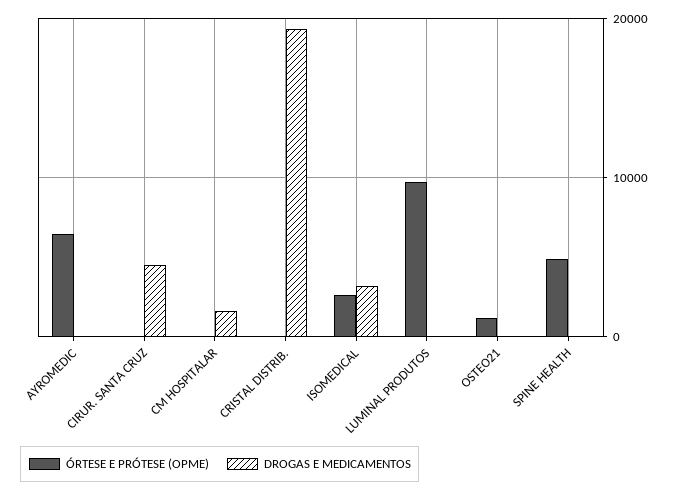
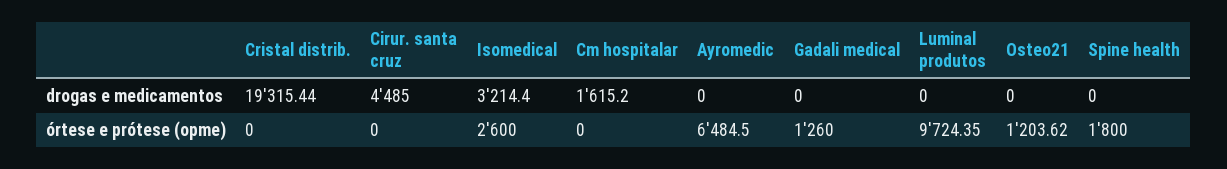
  {
    "ÓRTESE E PRÓTESE (OPME)": {
      "AYROMEDIC": 6484.5,
      "CIRUR. SANTA CRUZ": 0,
      "CM HOSPITALAR": 0,
      "CRISTAL DISTRIB.": 0,
      "ISOMEDICAL": 2600,
      "LUMINAL PRODUTOS": 9724.35,
      "OSTEO21": 1203.62,
-     "SPINE HEALTH": 5000
+     "SPINE HEALTH": 1800,
+     "Gadali medical": 1260
    },
    "DROGAS E MEDICAMENTOS": {
      "AYROMEDIC": 0,
      "CIRUR. SANTA CRUZ": 4485,
      "CM HOSPITALAR": 1615.2,
      "CRISTAL DISTRIB.": 19315.44,
      "ISOMEDICAL": 3214.4,
      "LUMINAL PRODUTOS": 0,
      "OSTEO21": 0,
-     "SPINE HEALTH": 0
+     "SPINE HEALTH": 0,
+     "Gadali medical": 0
    }
  }

